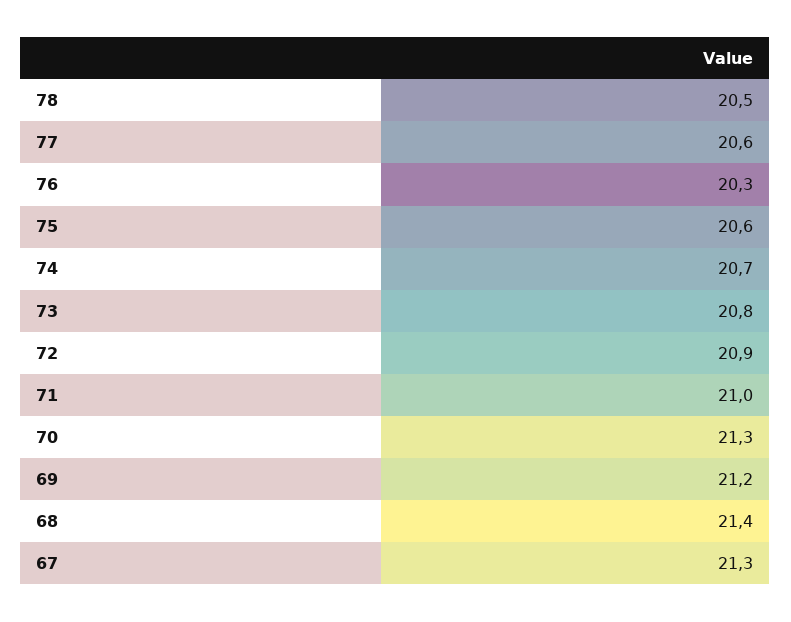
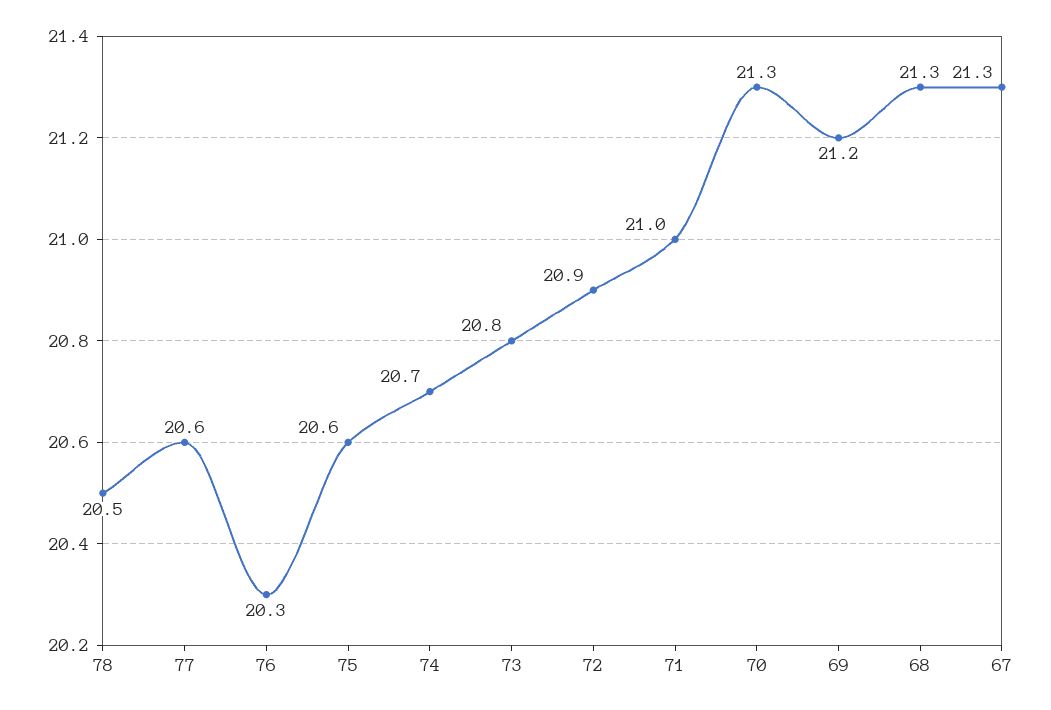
  {
    "78": 20.5,
    "77": 20.6,
    "76": 20.3,
    "75": 20.6,
    "74": 20.7,
    "73": 20.8,
    "72": 20.9,
    "71": 21,
    "70": 21.3,
    "69": 21.2,
-   "68": 21.4,
+   "68": 21.3,
    "67": 21.3
  }

